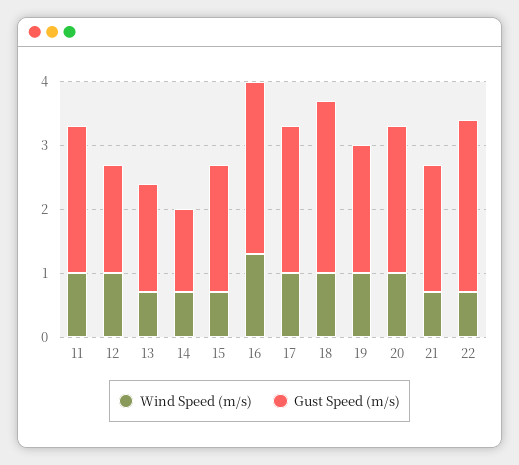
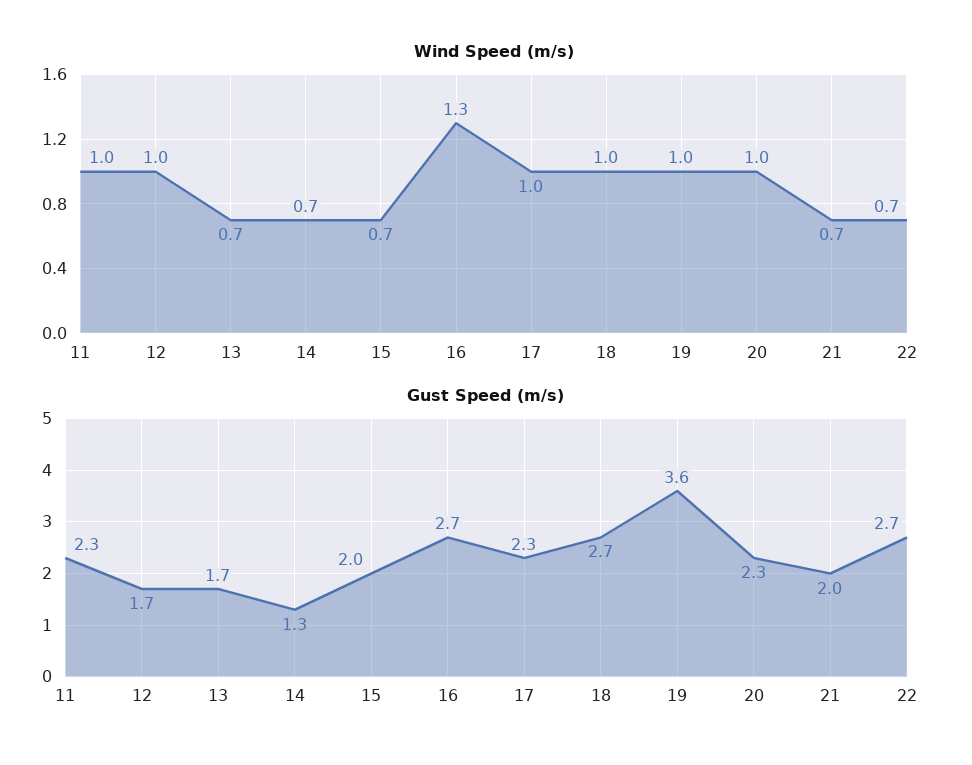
  {
    "Wind Speed (m/s)": {
      "11": 1,
      "12": 1,
      "13": 0.7,
      "14": 0.7,
      "15": 0.7,
      "16": 1.3,
      "17": 1,
      "18": 1,
      "19": 1,
      "20": 1,
      "21": 0.7,
      "22": 0.7
    },
    "Gust Speed (m/s)": {
      "11": 2.3,
      "12": 1.7,
      "13": 1.7,
      "14": 1.3,
      "15": 2,
      "16": 2.7,
      "17": 2.3,
      "18": 2.7,
-     "19": 2,
+     "19": 3.6,
      "20": 2.3,
      "21": 2,
      "22": 2.7
    }
  }

